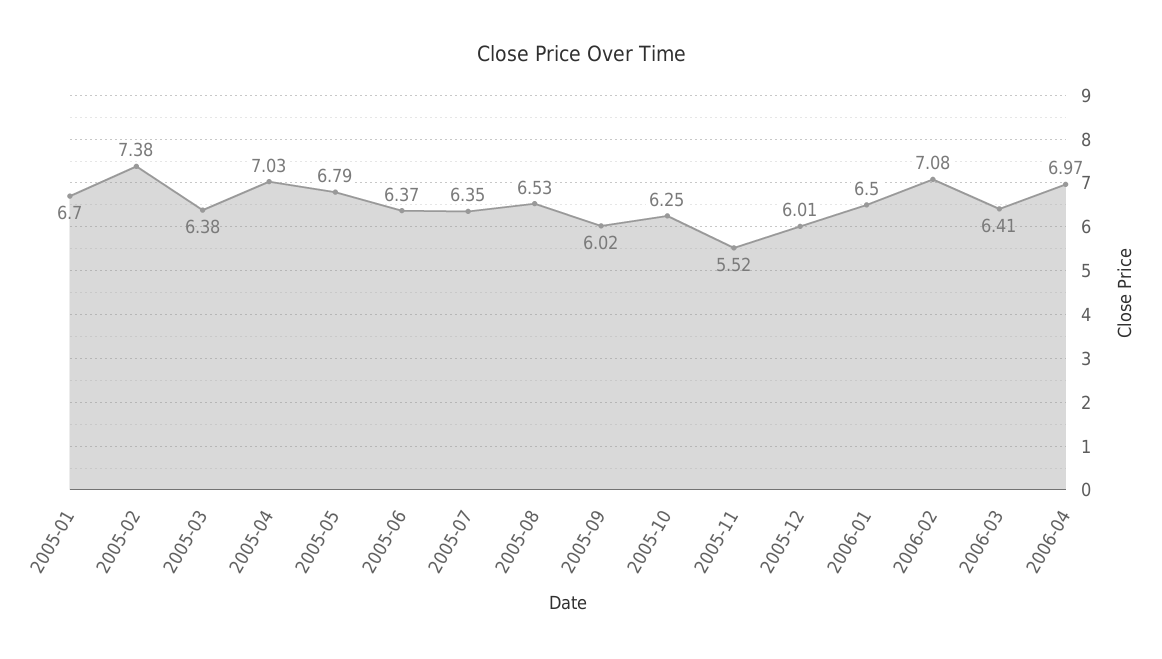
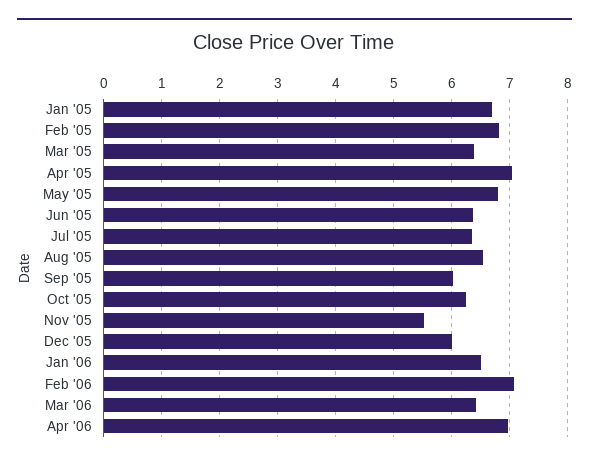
  {
    "2005-01": 6.7,
-   "2005-02": 7.38,
+   "2005-02": 6.8,
    "2005-03": 6.38,
    "2005-04": 7.03,
    "2005-05": 6.79,
    "2005-06": 6.37,
    "2005-07": 6.35,
    "2005-08": 6.53,
    "2005-09": 6.02,
    "2005-10": 6.25,
    "2005-11": 5.52,
    "2005-12": 6.01,
    "2006-01": 6.5,
    "2006-02": 7.08,
    "2006-03": 6.41,
    "2006-04": 6.97
  }

